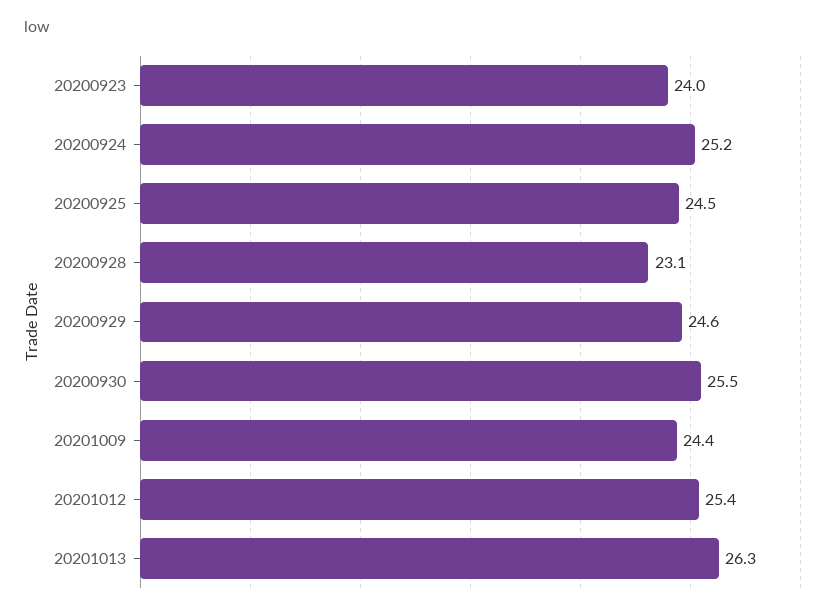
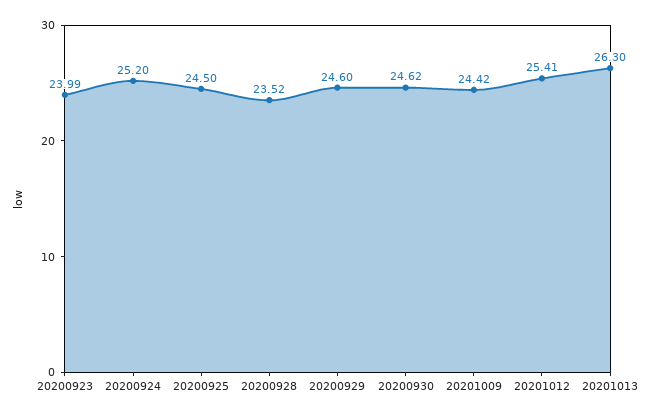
  {
    "20200923": 23.99,
    "20200924": 25.2,
    "20200925": 24.5,
-   "20200928": 23.1,
+   "20200928": 23.52,
    "20200929": 24.6,
-   "20200930": 25.5,
+   "20200930": 24.62,
    "20201009": 24.42,
    "20201012": 25.41,
    "20201013": 26.3
  }

